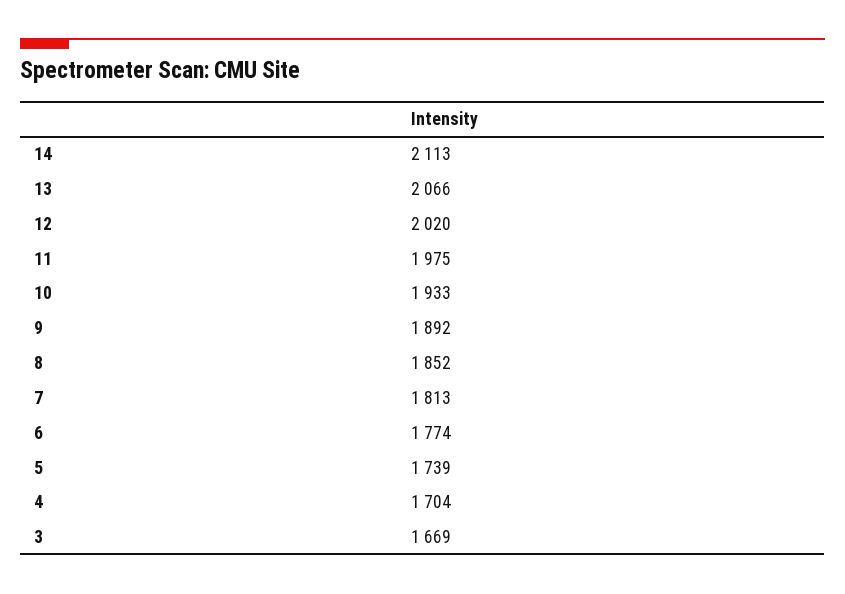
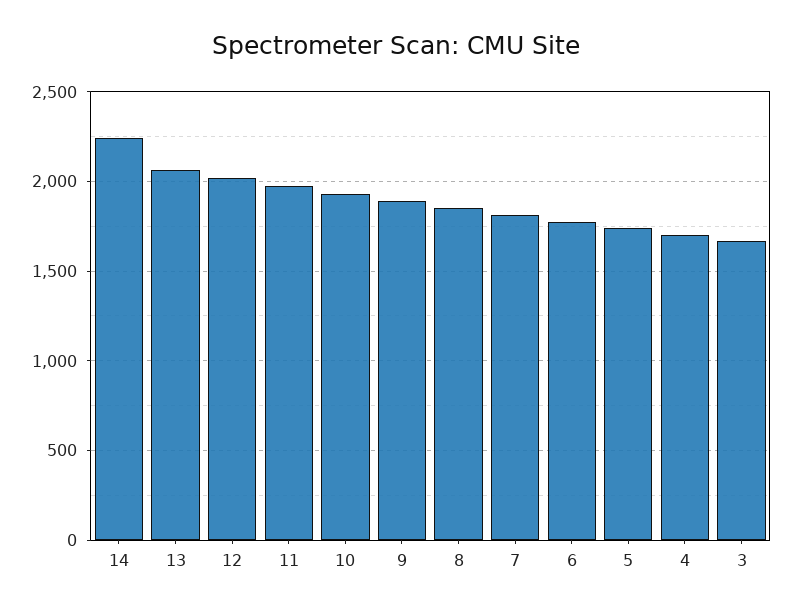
  {
-   "14": 2113,
+   "14": 2250,
    "13": 2066,
    "12": 2020,
    "11": 1975,
    "10": 1933,
    "9": 1892,
    "8": 1852,
    "7": 1813,
    "6": 1774,
    "5": 1739,
    "4": 1704,
    "3": 1669
  }

